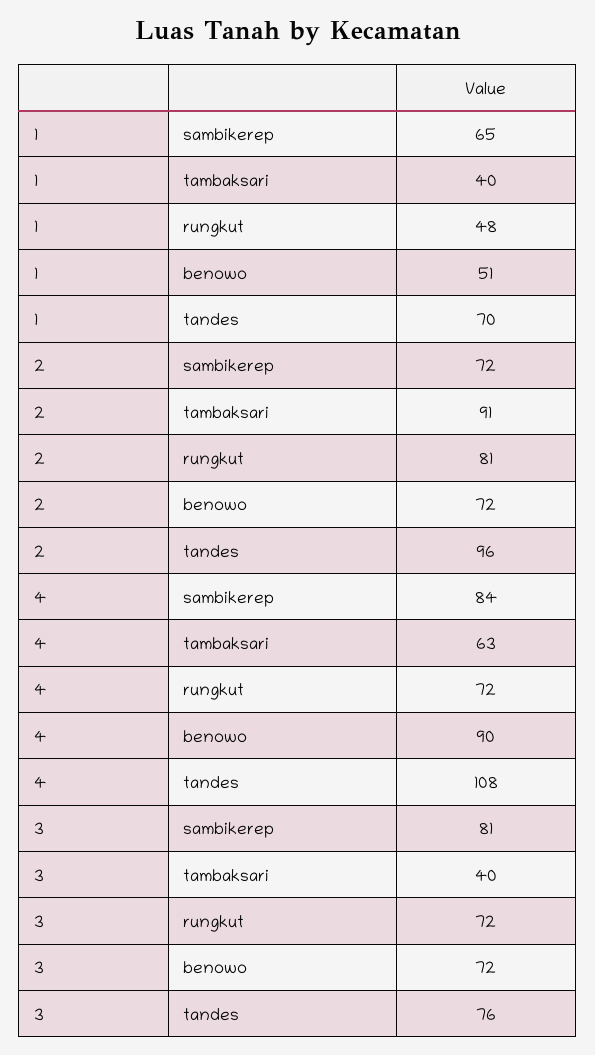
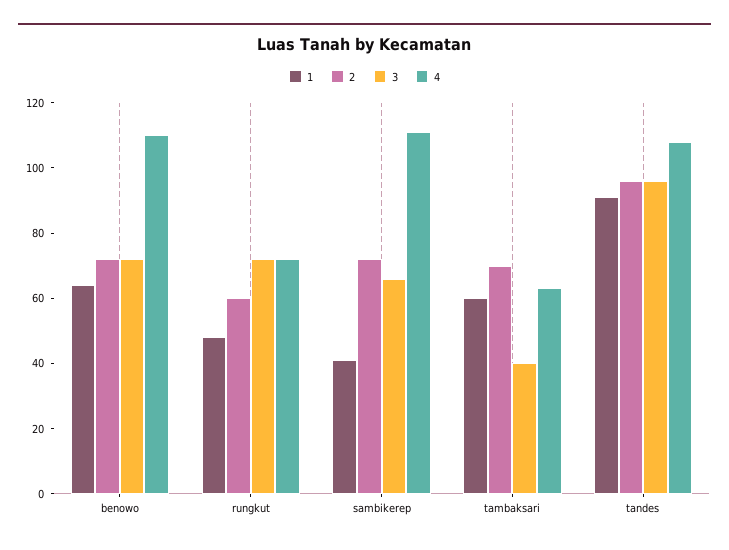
  {
    "1": {
-     "sambikerep": 65,
+     "sambikerep": 40,
-     "tambaksari": 40,
+     "tambaksari": 60,
      "rungkut": 48,
-     "benowo": 51,
+     "benowo": 65,
-     "tandes": 70
+     "tandes": 90
    },
    "2": {
      "sambikerep": 72,
-     "tambaksari": 91,
+     "tambaksari": 70,
-     "rungkut": 81,
+     "rungkut": 60,
      "benowo": 72,
      "tandes": 96
    },
    "4": {
-     "sambikerep": 84,
+     "sambikerep": 110,
      "tambaksari": 63,
      "rungkut": 72,
-     "benowo": 90,
+     "benowo": 110,
      "tandes": 108
    },
    "3": {
-     "sambikerep": 81,
+     "sambikerep": 65,
      "tambaksari": 40,
      "rungkut": 72,
      "benowo": 72,
-     "tandes": 76
+     "tandes": 95
    }
  }

